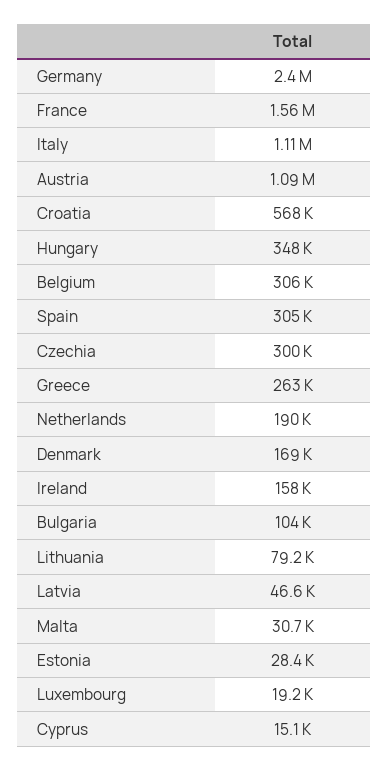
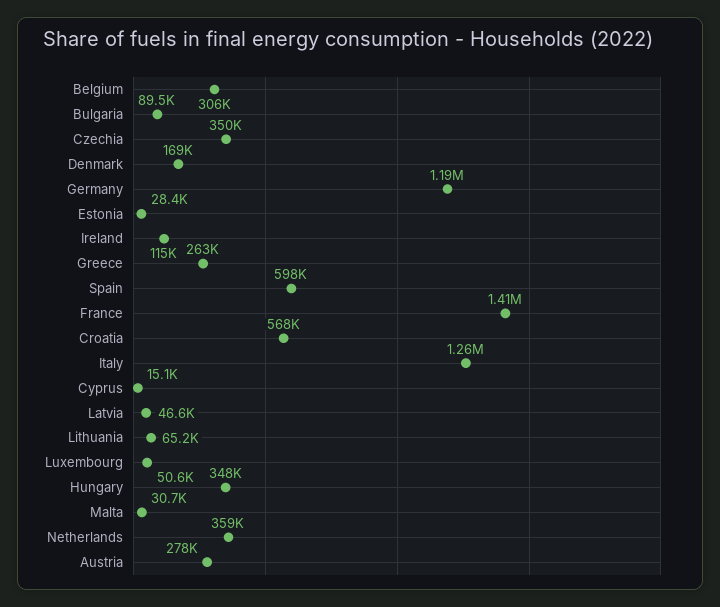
  {
-   "Germany": 2400000,
+   "Germany": 1190000,
-   "France": 1560000,
+   "France": 1410000,
-   "Italy": 1110000,
+   "Italy": 1260000,
-   "Austria": 1090000,
+   "Austria": 278000,
    "Croatia": 568000,
    "Hungary": 348000,
    "Belgium": 306000,
-   "Spain": 305000,
+   "Spain": 598000,
-   "Czechia": 300000,
+   "Czechia": 350000,
    "Greece": 263000,
-   "Netherlands": 190000,
+   "Netherlands": 359000,
    "Denmark": 169000,
-   "Ireland": 158000,
+   "Ireland": 115000,
-   "Bulgaria": 104000,
+   "Bulgaria": 89500,
-   "Lithuania": 79200,
+   "Lithuania": 65200,
    "Latvia": 46600,
    "Malta": 30700,
    "Estonia": 28400,
-   "Luxembourg": 19200,
+   "Luxembourg": 50600,
    "Cyprus": 15100
  }

